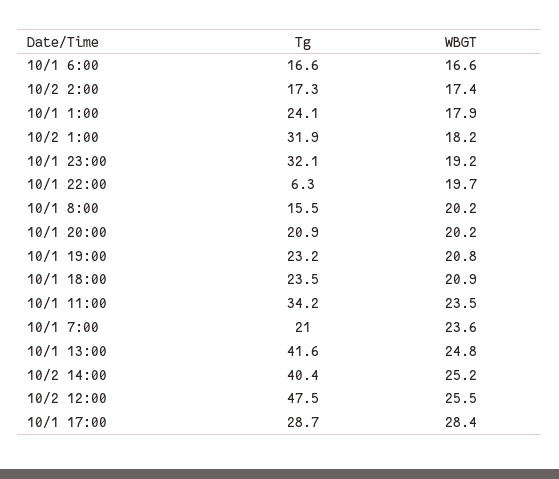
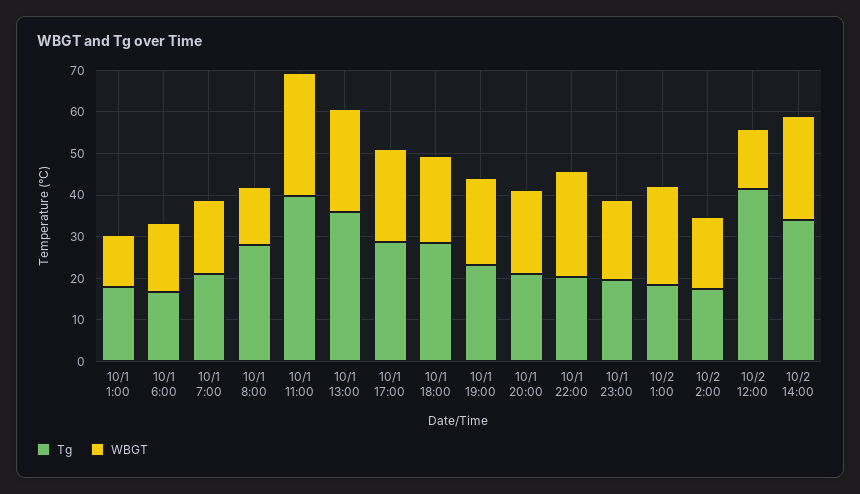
  {
    "Tg": {
      "10/1 6:00": 16.6,
      "10/2 2:00": 17.3,
-     "10/1 1:00": 24.1,
+     "10/1 1:00": 18,
-     "10/2 1:00": 31.9,
+     "10/2 1:00": 18,
-     "10/1 23:00": 32.1,
+     "10/1 23:00": 20,
-     "10/1 22:00": 6.3,
+     "10/1 22:00": 20,
-     "10/1 8:00": 15.5,
+     "10/1 8:00": 28,
      "10/1 20:00": 20.9,
      "10/1 19:00": 23.2,
-     "10/1 18:00": 23.5,
+     "10/1 18:00": 28,
-     "10/1 11:00": 34.2,
+     "10/1 11:00": 40,
      "10/1 7:00": 21,
-     "10/1 13:00": 41.6,
+     "10/1 13:00": 36,
-     "10/2 14:00": 40.4,
+     "10/2 14:00": 34,
-     "10/2 12:00": 47.5,
+     "10/2 12:00": 42,
      "10/1 17:00": 28.7
    },
    "WBGT": {
      "10/1 6:00": 16.6,
      "10/2 2:00": 17.4,
-     "10/1 1:00": 17.9,
+     "10/1 1:00": 12,
-     "10/2 1:00": 18.2,
+     "10/2 1:00": 24,
      "10/1 23:00": 19.2,
-     "10/1 22:00": 19.7,
+     "10/1 22:00": 26,
-     "10/1 8:00": 20.2,
+     "10/1 8:00": 14,
      "10/1 20:00": 20.2,
      "10/1 19:00": 20.8,
      "10/1 18:00": 20.9,
-     "10/1 11:00": 23.5,
+     "10/1 11:00": 30,
-     "10/1 7:00": 23.6,
+     "10/1 7:00": 18,
      "10/1 13:00": 24.8,
      "10/2 14:00": 25.2,
-     "10/2 12:00": 25.5,
+     "10/2 12:00": 14,
-     "10/1 17:00": 28.4
+     "10/1 17:00": 22
    }
  }

